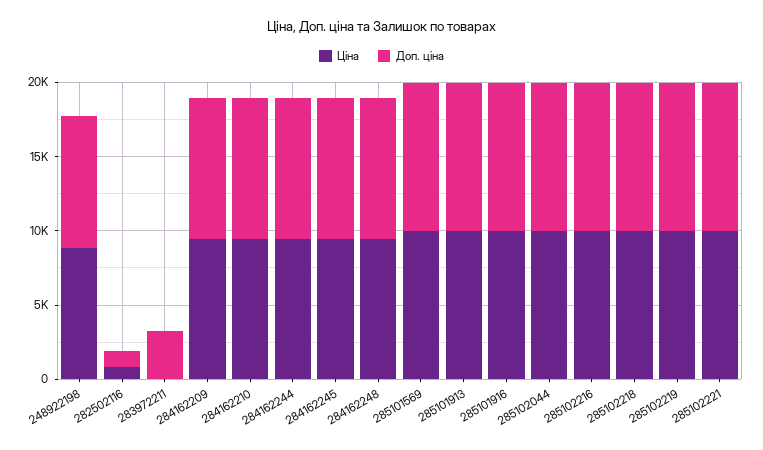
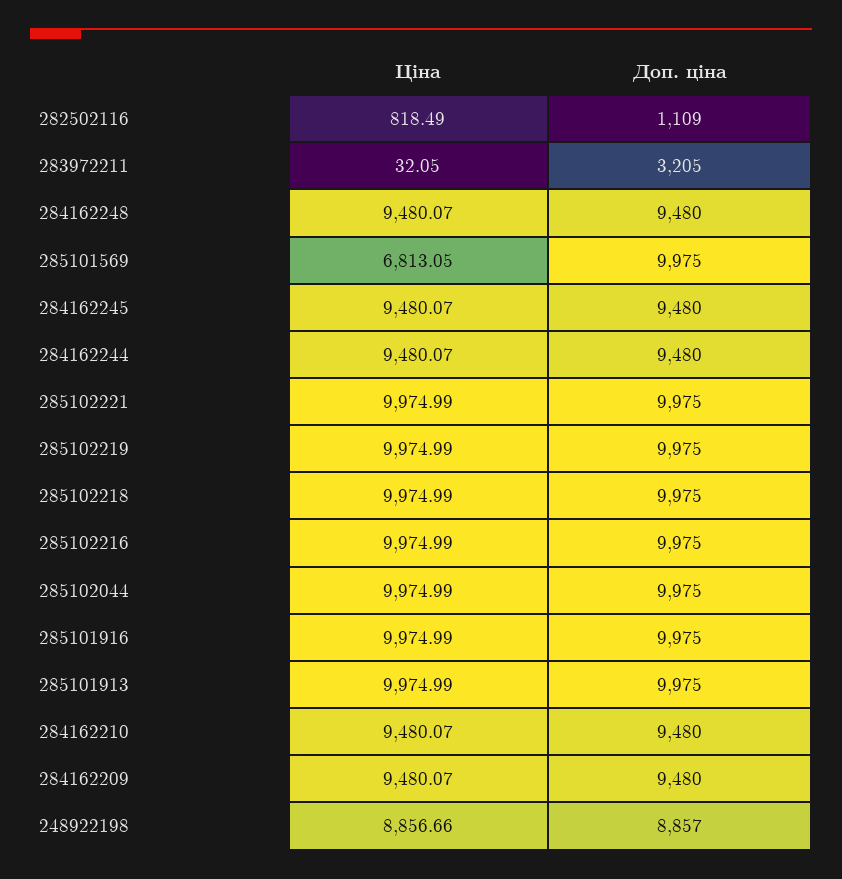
  {
    "Ціна": {
      "248922198": 8856.66,
      "282502116": 818.49,
      "283972211": 32.05,
      "284162209": 9480.07,
      "284162210": 9480.07,
      "284162244": 9480.07,
      "284162245": 9480.07,
      "284162248": 9480.07,
-     "285101569": 10000,
+     "285101569": 6813.05,
      "285101913": 9974.99,
      "285101916": 9974.99,
      "285102044": 9974.99,
      "285102216": 9974.99,
      "285102218": 9974.99,
      "285102219": 9974.99,
      "285102221": 9974.99
    },
    "Доп. ціна": {
      "248922198": 8857,
      "282502116": 1109,
      "283972211": 3205,
      "284162209": 9480,
      "284162210": 9480,
      "284162244": 9480,
      "284162245": 9480,
      "284162248": 9480,
      "285101569": 9975,
      "285101913": 9975,
      "285101916": 9975,
      "285102044": 9975,
      "285102216": 9975,
      "285102218": 9975,
      "285102219": 9975,
      "285102221": 9975
    }
  }

